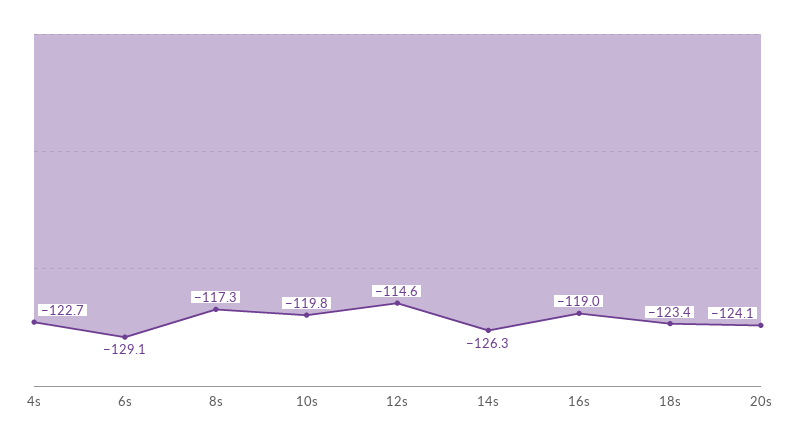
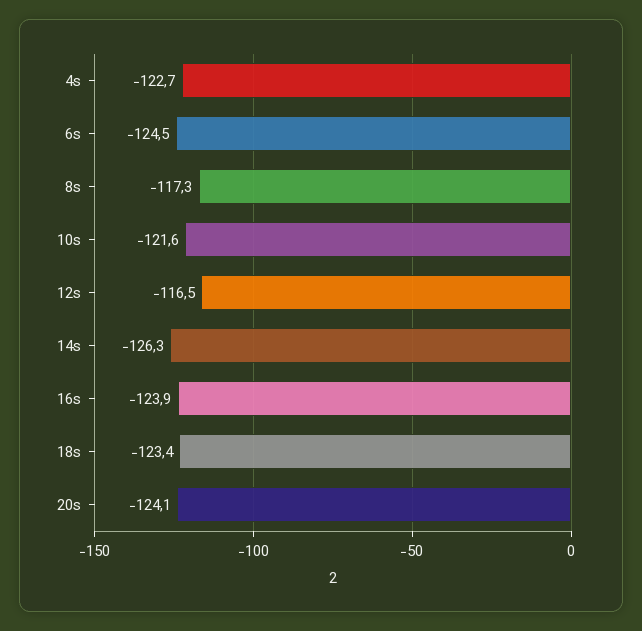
  {
    "4s": -122.7,
-   "6s": -129.1,
+   "6s": -124.5,
    "8s": -117.3,
-   "10s": -119.8,
+   "10s": -121.6,
-   "12s": -114.6,
+   "12s": -116.5,
    "14s": -126.3,
-   "16s": -119,
+   "16s": -123.9,
    "18s": -123.4,
    "20s": -124.1
  }

